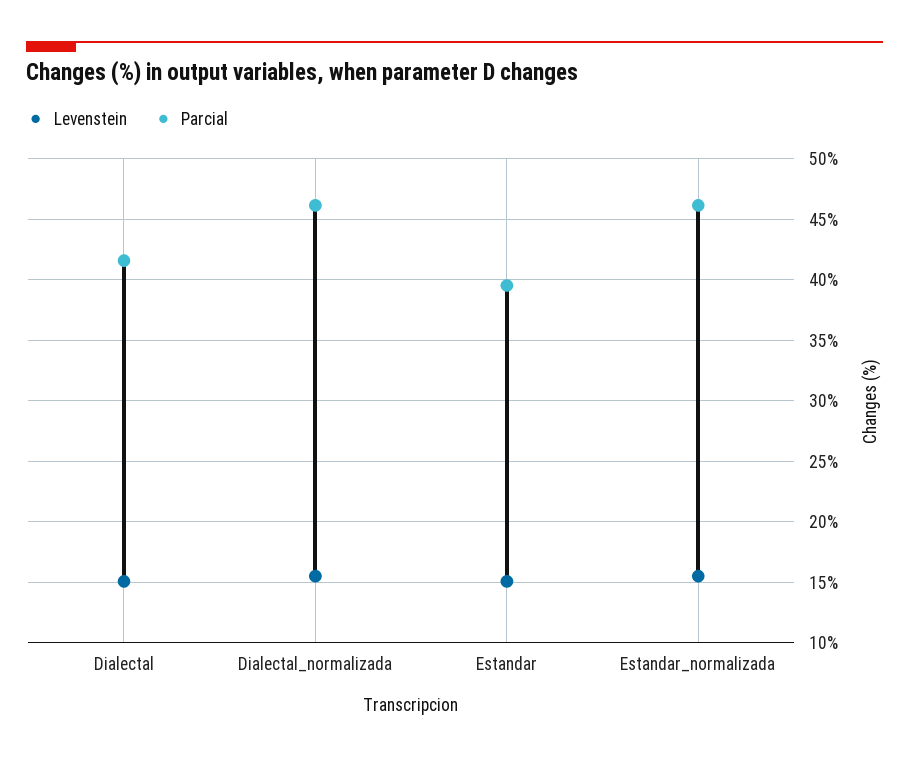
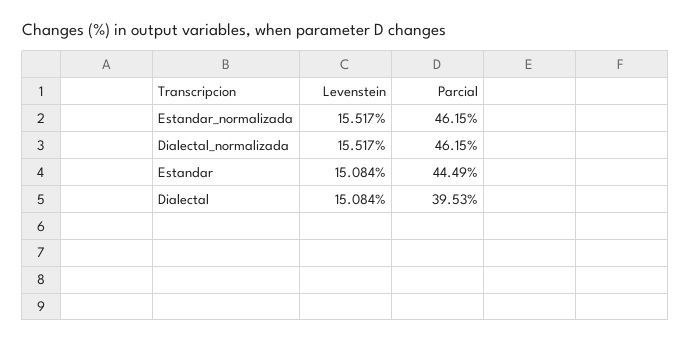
  {
    "Levenstein": {
      "Dialectal": 15.084,
      "Dialectal_normalizada": 15.517,
      "Estandar": 15.084,
      "Estandar_normalizada": 15.517
    },
    "Parcial": {
-     "Dialectal": 41.5,
+     "Dialectal": 39.53,
      "Dialectal_normalizada": 46.15,
-     "Estandar": 39.5,
+     "Estandar": 44.49,
      "Estandar_normalizada": 46.15
    }
  }

